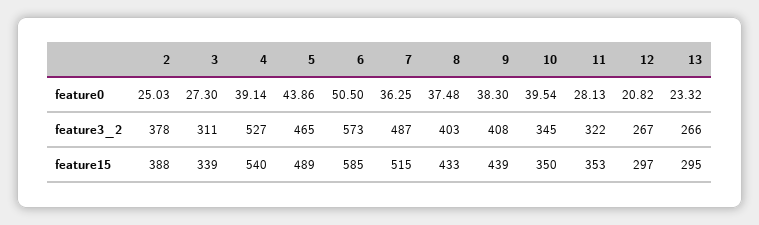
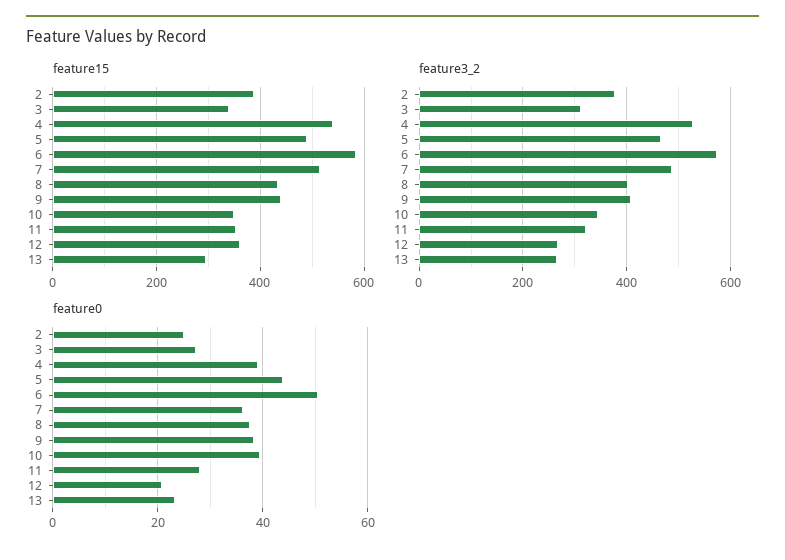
  {
    "feature0": {
      "2": 25.03,
      "3": 27.3,
      "4": 39.14,
      "5": 43.86,
      "6": 50.5,
      "7": 36.25,
      "8": 37.48,
      "9": 38.3,
      "10": 39.54,
      "11": 28.13,
      "12": 20.82,
      "13": 23.32
    },
    "feature3_2": {
      "2": 378,
      "3": 311,
      "4": 527,
      "5": 465,
      "6": 573,
      "7": 487,
      "8": 403,
      "9": 408,
      "10": 345,
      "11": 322,
      "12": 267,
      "13": 266
    },
    "feature15": {
      "2": 388,
      "3": 339,
      "4": 540,
      "5": 489,
      "6": 585,
      "7": 515,
      "8": 433,
      "9": 439,
      "10": 350,
      "11": 353,
-     "12": 297,
+     "12": 360,
      "13": 295
    }
  }

